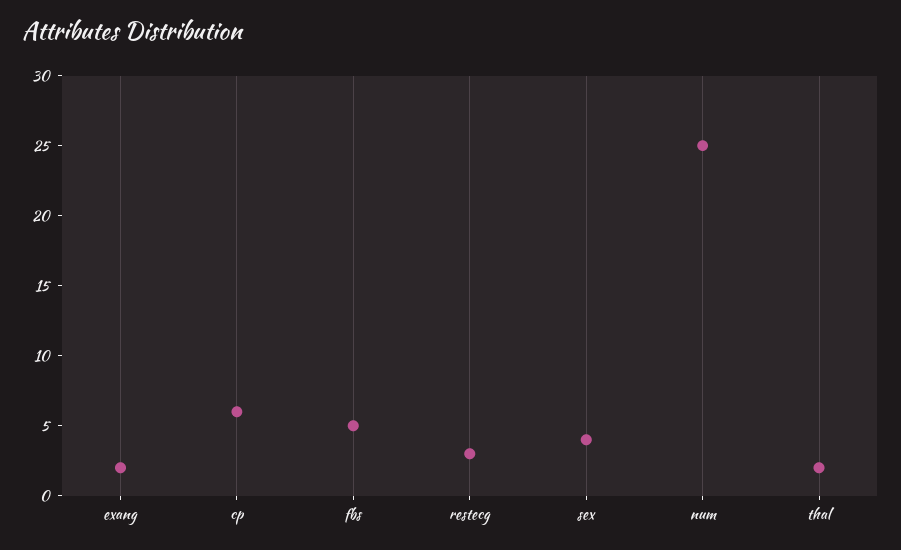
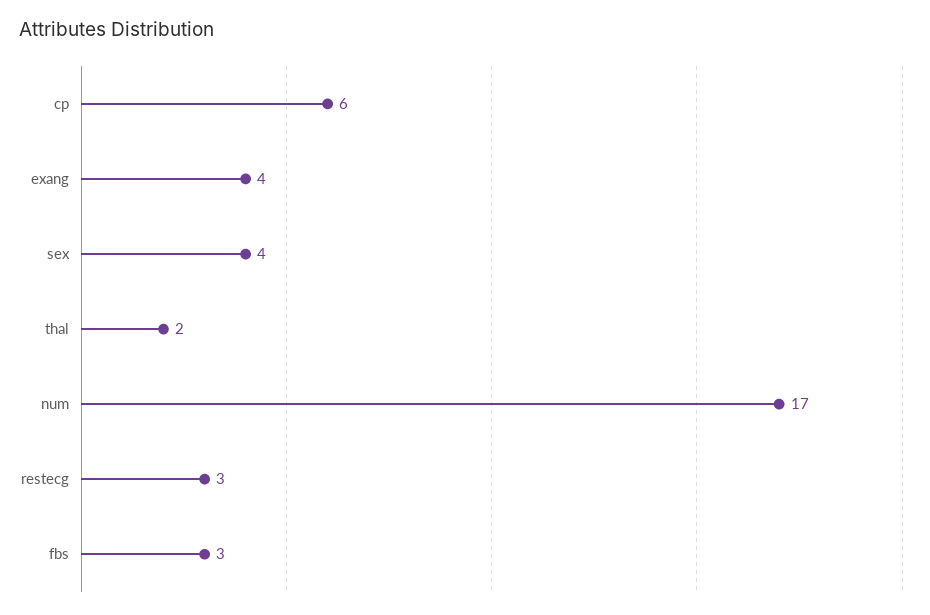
  {
-   "exang": 2,
+   "exang": 4,
    "cp": 6,
-   "fbs": 5,
+   "fbs": 3,
    "restecg": 3,
    "sex": 4,
-   "num": 25,
+   "num": 17,
    "thal": 2
  }

